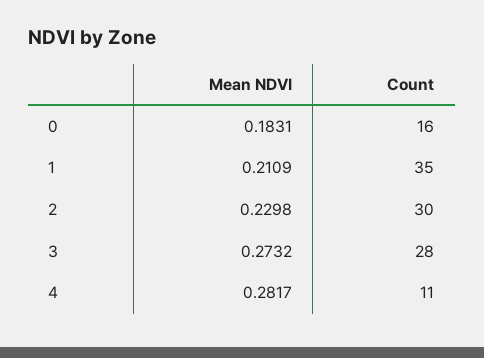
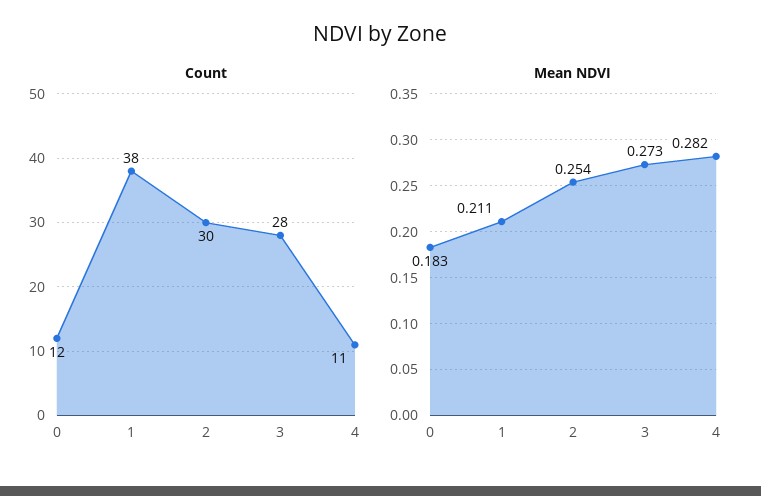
  {
    "Mean NDVI": {
      "0": 0.1831,
      "1": 0.2109,
-     "2": 0.2298,
+     "2": 0.254,
      "3": 0.2732,
      "4": 0.2817
    },
    "Count": {
-     "0": 16,
+     "0": 12,
-     "1": 35,
+     "1": 38,
      "2": 30,
      "3": 28,
      "4": 11
    }
  }

